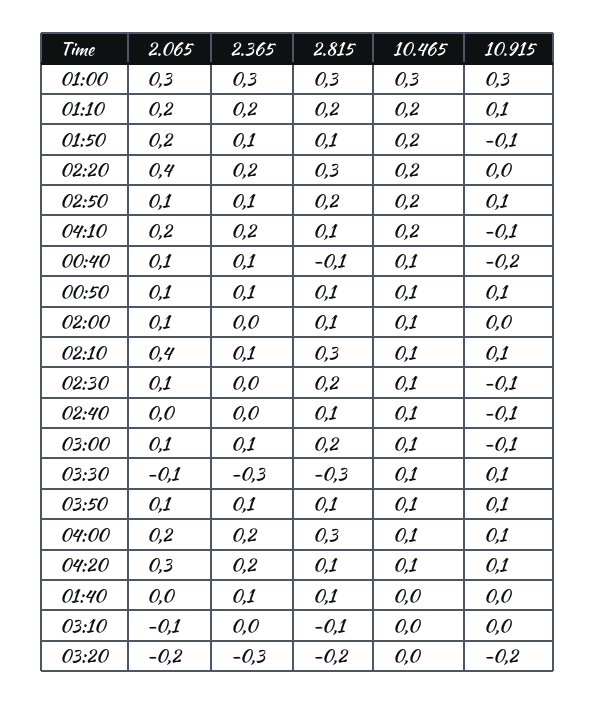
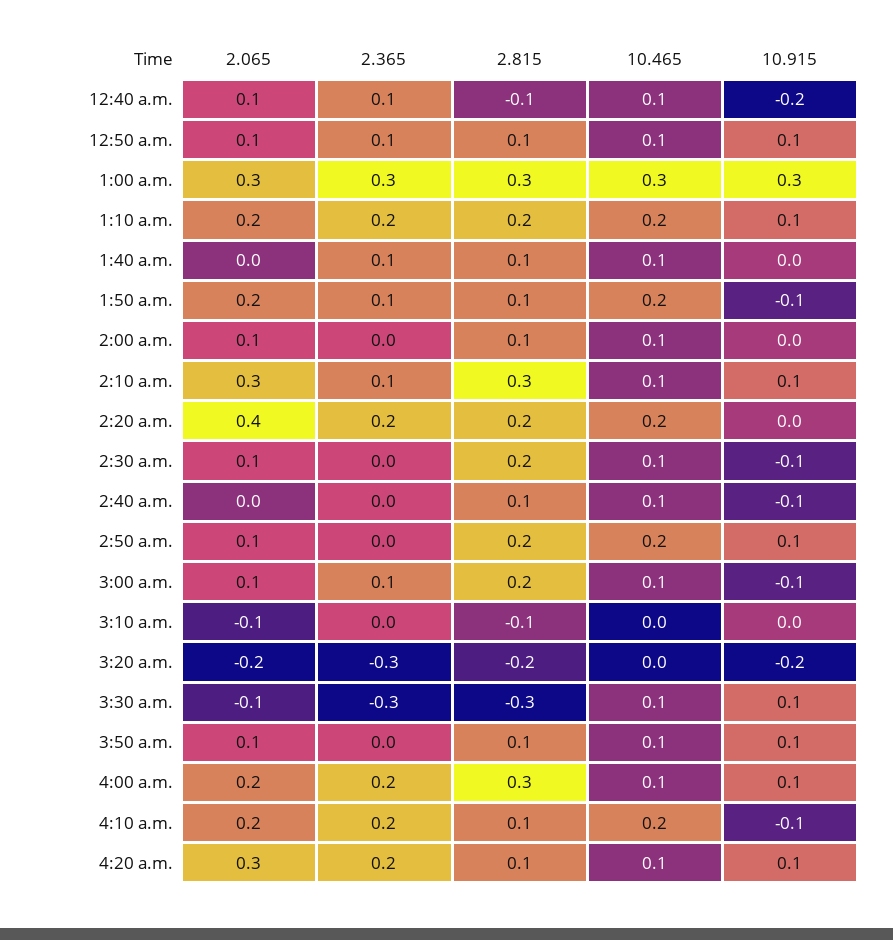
  {
    "2.065": {
      "01:00": 0.3,
      "01:10": 0.2,
      "01:50": 0.2,
      "02:20": 0.4,
      "02:50": 0.1,
      "04:10": 0.2,
      "00:40": 0.1,
      "00:50": 0.1,
      "02:00": 0.1,
-     "02:10": 0.4,
+     "02:10": 0.3,
      "02:30": 0.1,
      "02:40": 0,
      "03:00": 0.1,
      "03:30": -0.1,
      "03:50": 0.1,
      "04:00": 0.2,
      "04:20": 0.3,
      "01:40": 0,
      "03:10": -0.1,
      "03:20": -0.2
    },
    "2.365": {
      "01:00": 0.3,
      "01:10": 0.2,
      "01:50": 0.1,
      "02:20": 0.2,
-     "02:50": 0.1,
+     "02:50": 0,
      "04:10": 0.2,
      "00:40": 0.1,
      "00:50": 0.1,
      "02:00": 0,
      "02:10": 0.1,
      "02:30": 0,
      "02:40": 0,
      "03:00": 0.1,
      "03:30": -0.3,
-     "03:50": 0.1,
+     "03:50": 0,
      "04:00": 0.2,
      "04:20": 0.2,
      "01:40": 0.1,
      "03:10": 0,
      "03:20": -0.3
    },
    "2.815": {
      "01:00": 0.3,
      "01:10": 0.2,
      "01:50": 0.1,
-     "02:20": 0.3,
+     "02:20": 0.2,
      "02:50": 0.2,
      "04:10": 0.1,
      "00:40": -0.1,
      "00:50": 0.1,
      "02:00": 0.1,
      "02:10": 0.3,
      "02:30": 0.2,
      "02:40": 0.1,
      "03:00": 0.2,
      "03:30": -0.3,
      "03:50": 0.1,
      "04:00": 0.3,
      "04:20": 0.1,
      "01:40": 0.1,
      "03:10": -0.1,
      "03:20": -0.2
    },
    "10.465": {
      "01:00": 0.3,
      "01:10": 0.2,
      "01:50": 0.2,
      "02:20": 0.2,
      "02:50": 0.2,
      "04:10": 0.2,
      "00:40": 0.1,
      "00:50": 0.1,
      "02:00": 0.1,
      "02:10": 0.1,
      "02:30": 0.1,
      "02:40": 0.1,
      "03:00": 0.1,
      "03:30": 0.1,
      "03:50": 0.1,
      "04:00": 0.1,
      "04:20": 0.1,
-     "01:40": 0,
+     "01:40": 0.1,
      "03:10": 0,
      "03:20": 0
    },
    "10.915": {
      "01:00": 0.3,
      "01:10": 0.1,
      "01:50": -0.1,
      "02:20": 0,
      "02:50": 0.1,
      "04:10": -0.1,
      "00:40": -0.2,
      "00:50": 0.1,
      "02:00": 0,
      "02:10": 0.1,
      "02:30": -0.1,
      "02:40": -0.1,
      "03:00": -0.1,
      "03:30": 0.1,
      "03:50": 0.1,
      "04:00": 0.1,
      "04:20": 0.1,
      "01:40": 0,
      "03:10": 0,
      "03:20": -0.2
    }
  }

